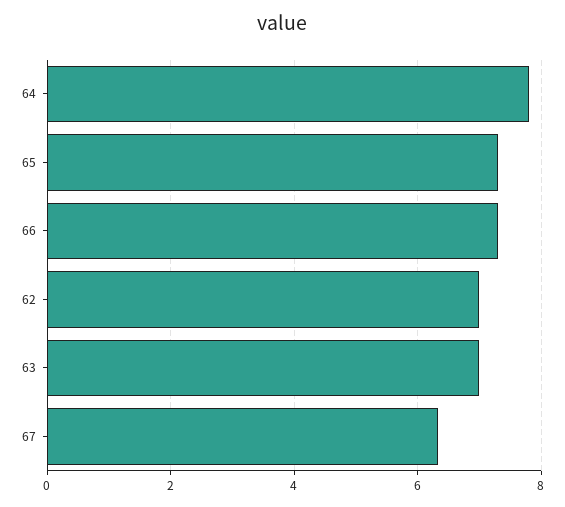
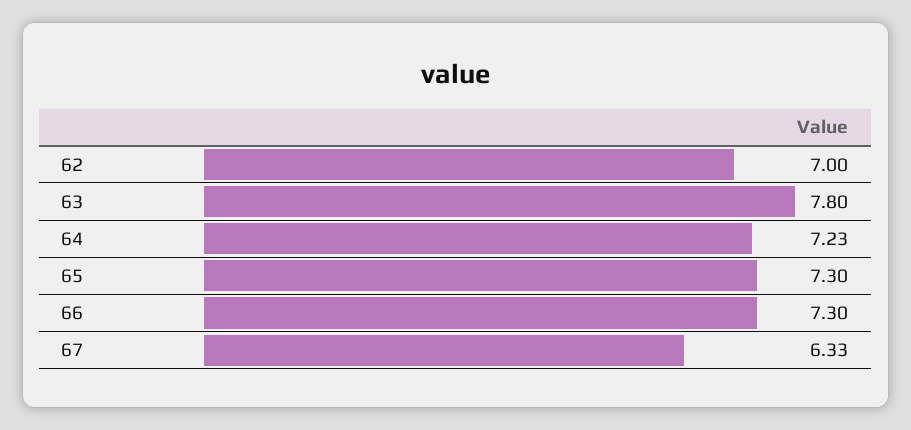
  {
-   "64": 7.8,
+   "64": 7.23,
    "65": 7.3,
    "66": 7.3,
    "62": 7,
-   "63": 7,
+   "63": 7.8,
    "67": 6.33
  }

